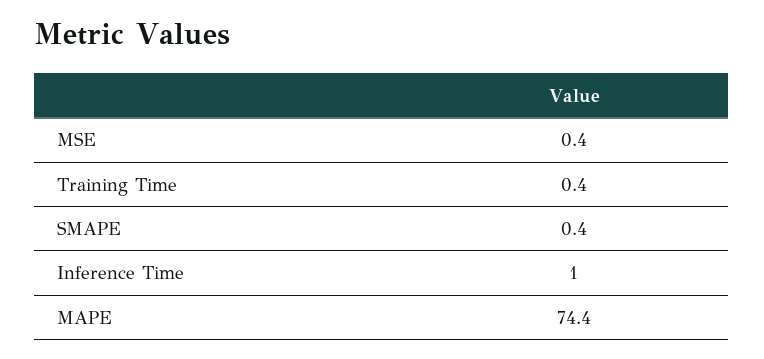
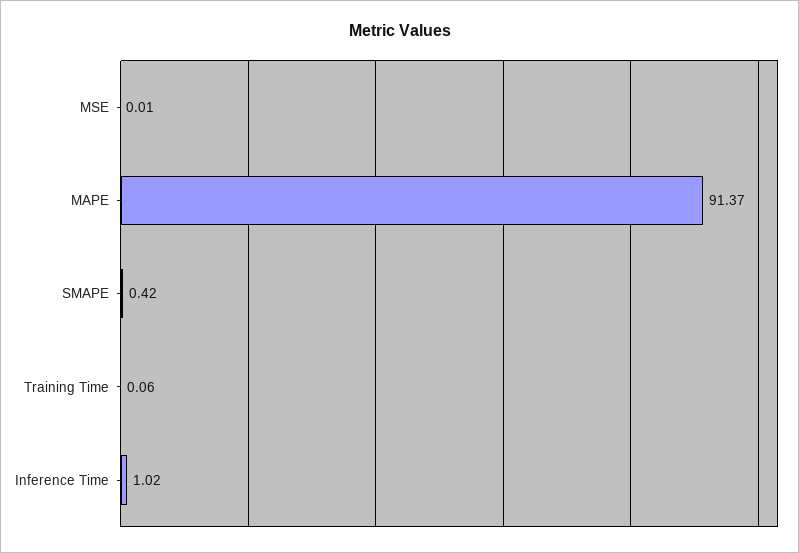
  {
-   "MSE": 0.4,
+   "MSE": 0.01,
-   "Training Time": 0.4,
+   "Training Time": 0.06,
    "SMAPE": 0.42,
    "Inference Time": 1.02,
-   "MAPE": 74.4
+   "MAPE": 91.37
  }

